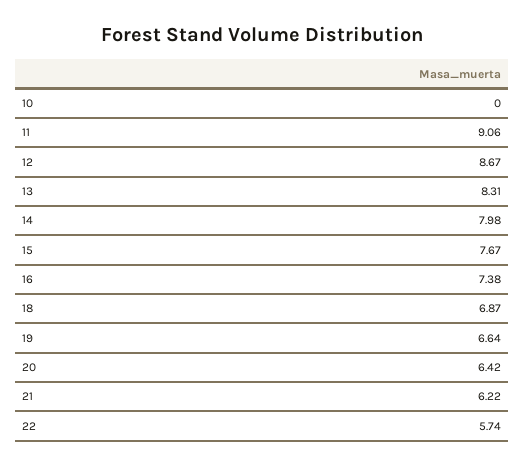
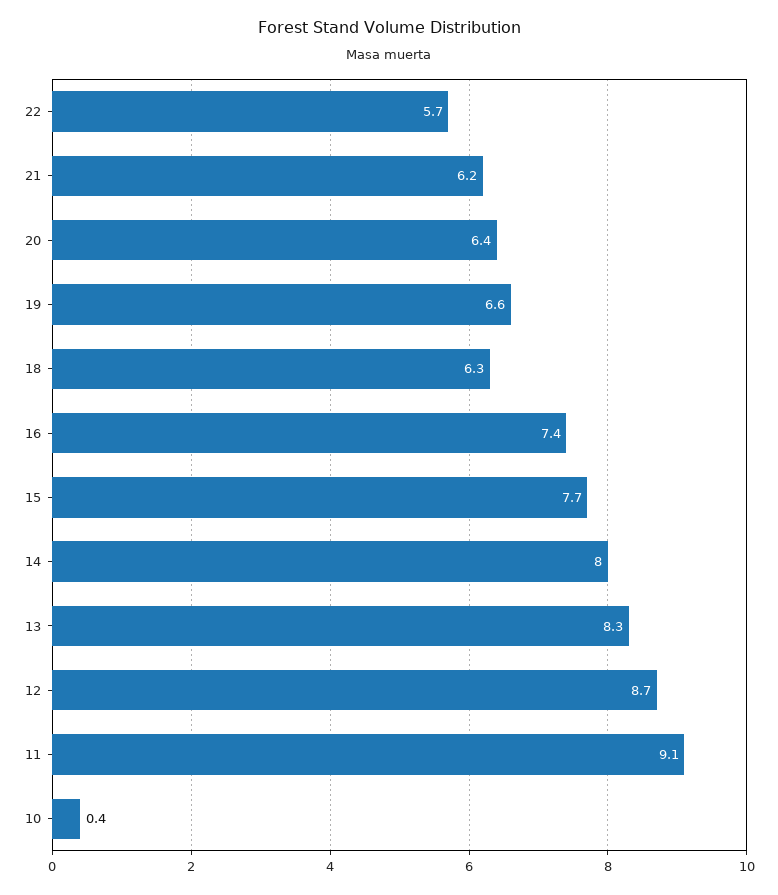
  {
-   "10": 0,
+   "10": 0.4,
    "11": 9.06,
    "12": 8.67,
    "13": 8.31,
    "14": 7.98,
    "15": 7.67,
    "16": 7.38,
-   "18": 6.87,
+   "18": 6.3,
    "19": 6.64,
    "20": 6.42,
    "21": 6.22,
    "22": 5.74
  }

